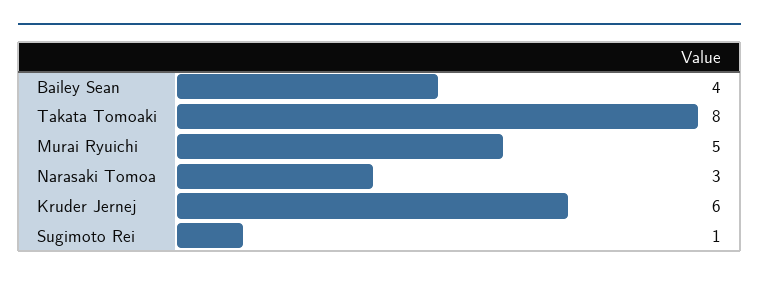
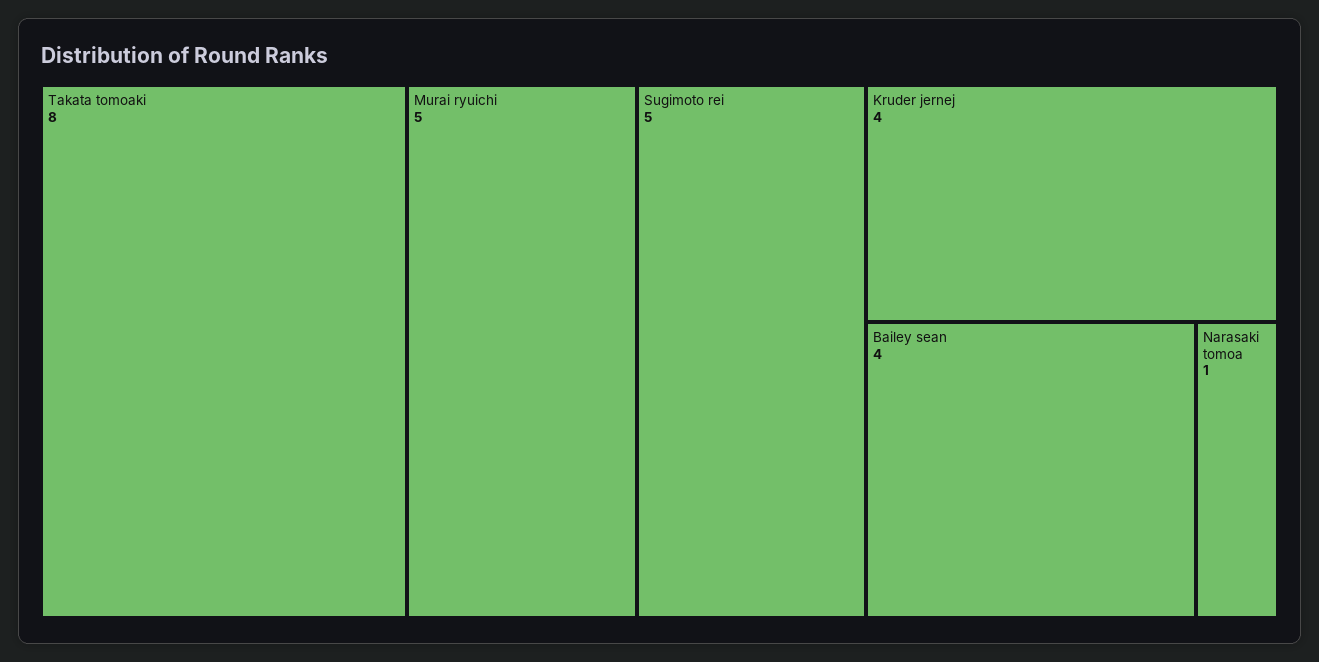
  {
    "Bailey Sean": 4,
    "Takata Tomoaki": 8,
    "Murai Ryuichi": 5,
-   "Narasaki Tomoa": 3,
+   "Narasaki Tomoa": 1,
-   "Kruder Jernej": 6,
+   "Kruder Jernej": 4,
-   "Sugimoto Rei": 1
+   "Sugimoto Rei": 5
  }

